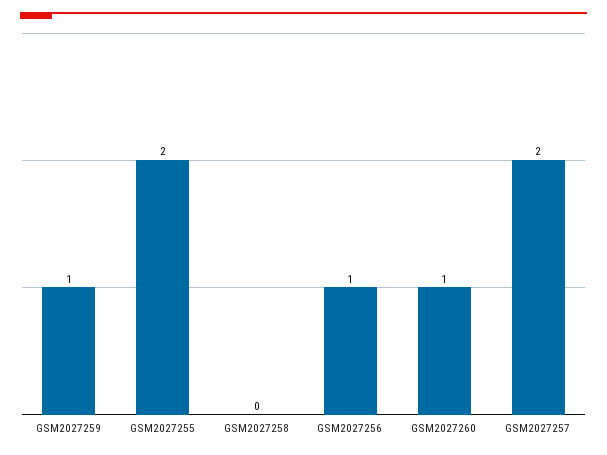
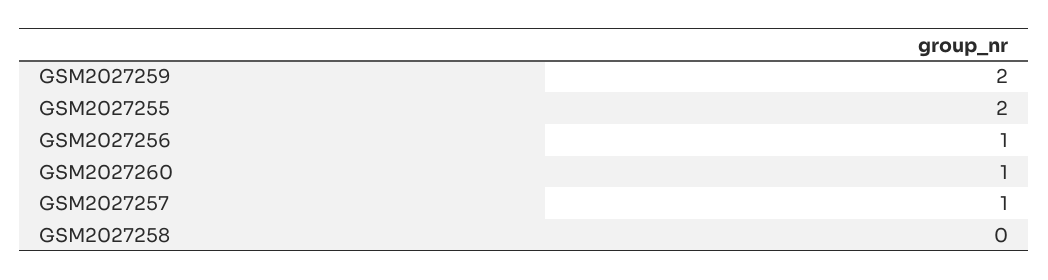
  {
-   "GSM2027259": 1,
+   "GSM2027259": 2,
    "GSM2027255": 2,
    "GSM2027258": 0,
    "GSM2027256": 1,
    "GSM2027260": 1,
-   "GSM2027257": 2
+   "GSM2027257": 1
  }

